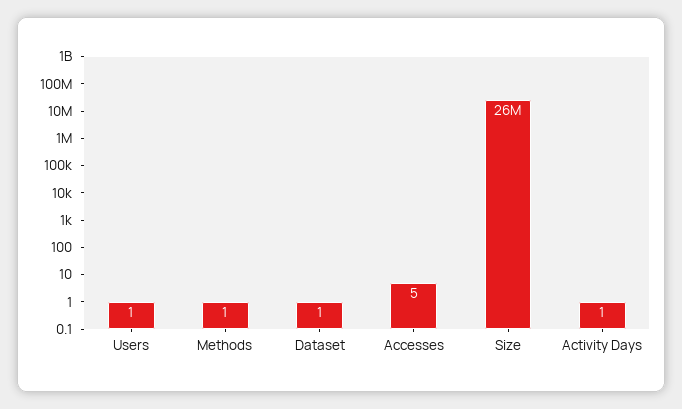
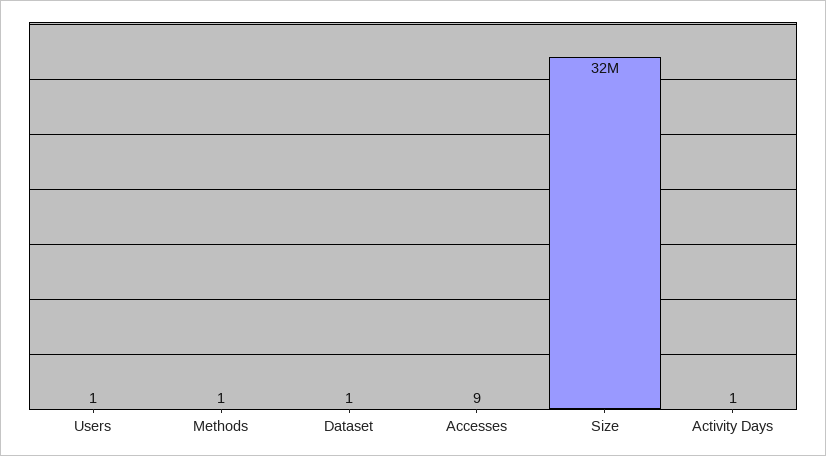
  {
    "Users": 1,
    "Methods": 1,
    "Dataset": 1,
-   "Accesses": 5,
+   "Accesses": 9,
-   "Size": 26000000,
+   "Size": 32000000,
    "Activity Days": 1
  }

